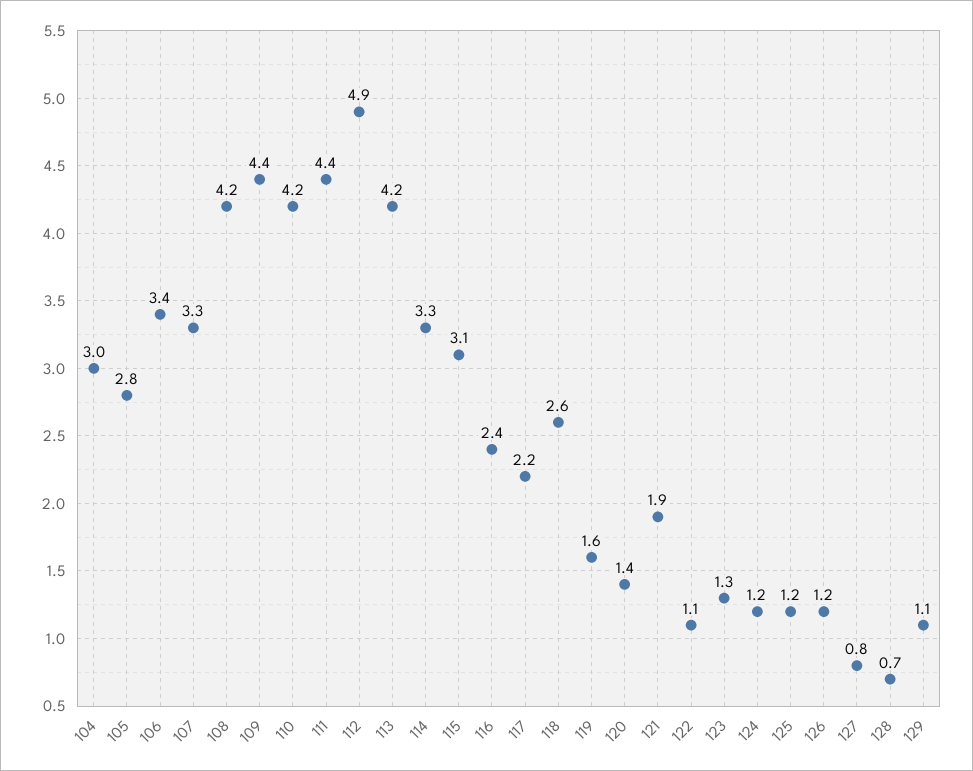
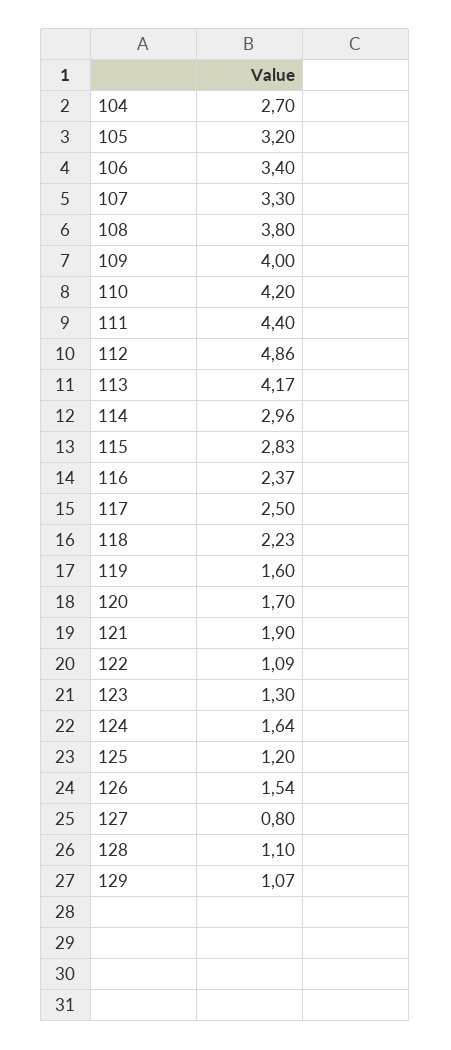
  {
-   "104": 3,
+   "104": 2.7,
-   "105": 2.8,
+   "105": 3.2,
    "106": 3.4,
    "107": 3.3,
-   "108": 4.2,
+   "108": 3.8,
-   "109": 4.4,
+   "109": 4,
    "110": 4.2,
    "111": 4.4,
    "112": 4.86,
    "113": 4.17,
-   "114": 3.3,
+   "114": 2.96,
-   "115": 3.1,
+   "115": 2.83,
    "116": 2.37,
-   "117": 2.2,
+   "117": 2.5,
-   "118": 2.6,
+   "118": 2.23,
    "119": 1.6,
-   "120": 1.4,
+   "120": 1.7,
    "121": 1.9,
    "122": 1.09,
    "123": 1.3,
-   "124": 1.2,
+   "124": 1.64,
    "125": 1.2,
-   "126": 1.2,
+   "126": 1.54,
    "127": 0.8,
-   "128": 0.7,
+   "128": 1.1,
    "129": 1.07
  }

